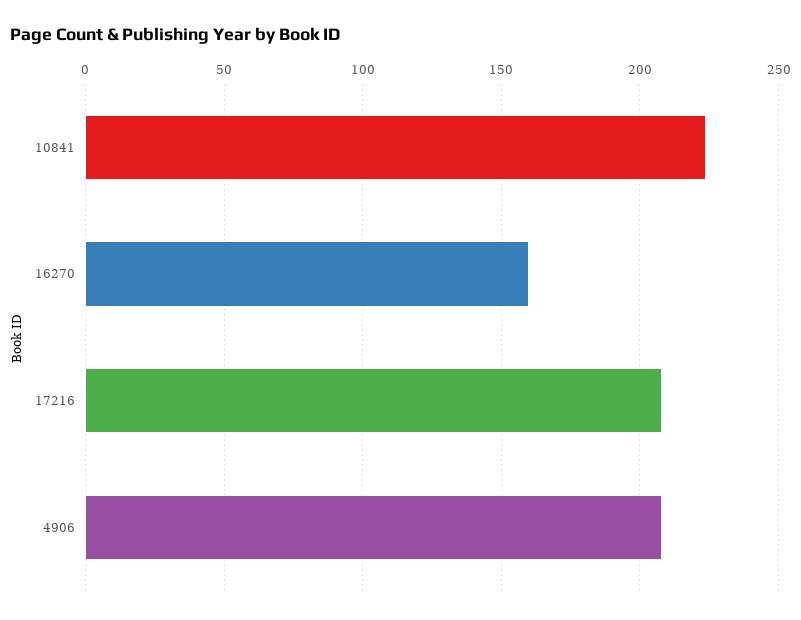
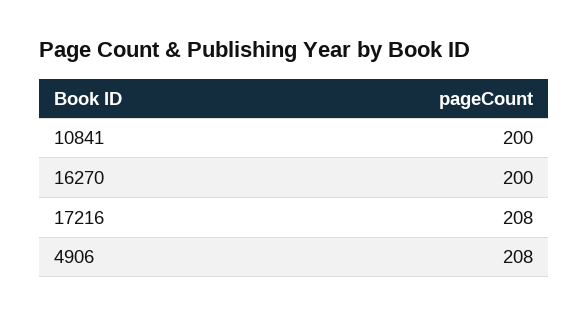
  {
-   "10841": 225,
+   "10841": 200,
-   "16270": 160,
+   "16270": 200,
    "17216": 208,
    "4906": 208
  }

